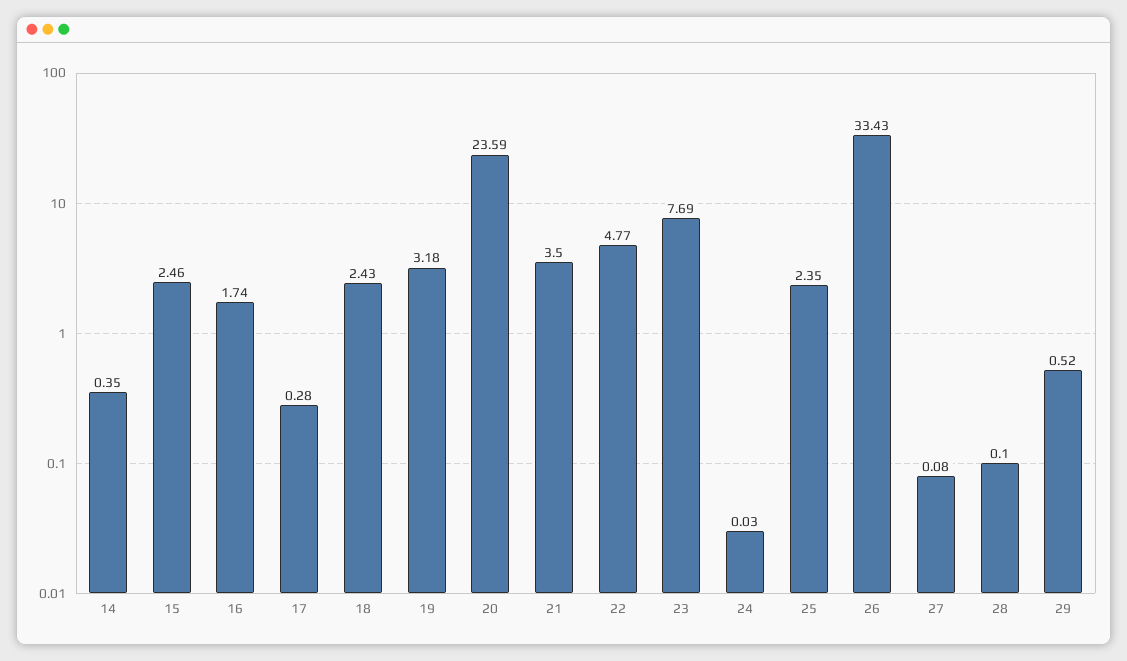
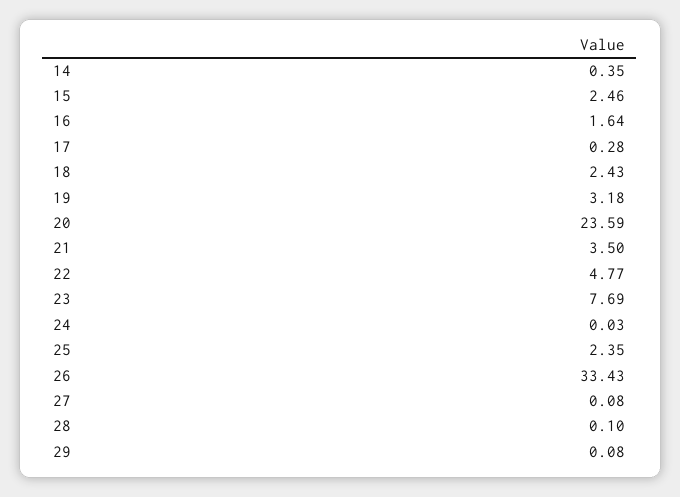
  {
    "14": 0.35,
    "15": 2.46,
-   "16": 1.74,
+   "16": 1.64,
    "17": 0.28,
    "18": 2.43,
    "19": 3.18,
    "20": 23.59,
    "21": 3.5,
    "22": 4.77,
    "23": 7.69,
    "24": 0.03,
    "25": 2.35,
    "26": 33.43,
    "27": 0.08,
    "28": 0.1,
-   "29": 0.52
+   "29": 0.08
  }

